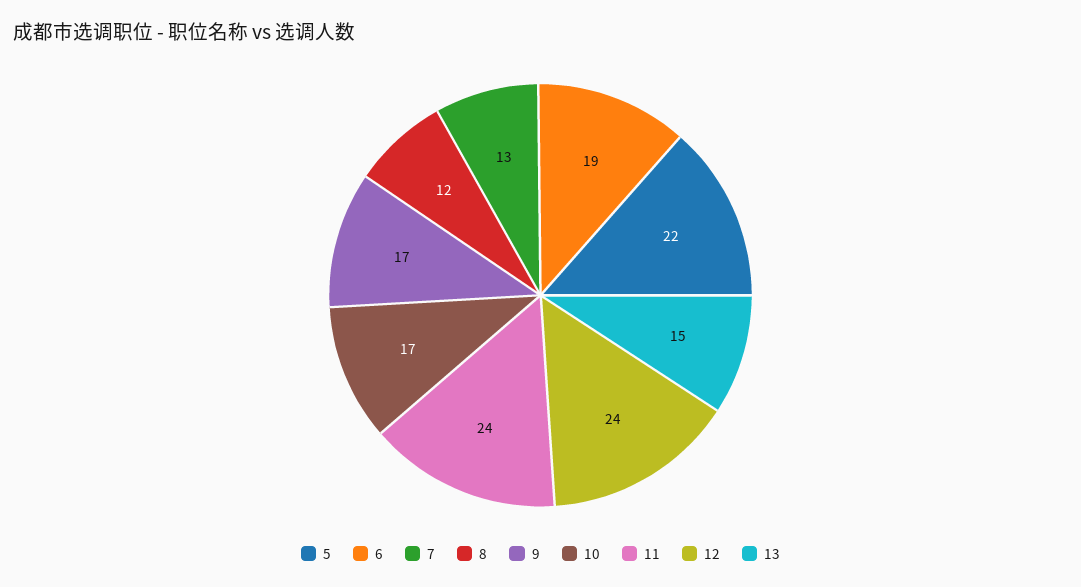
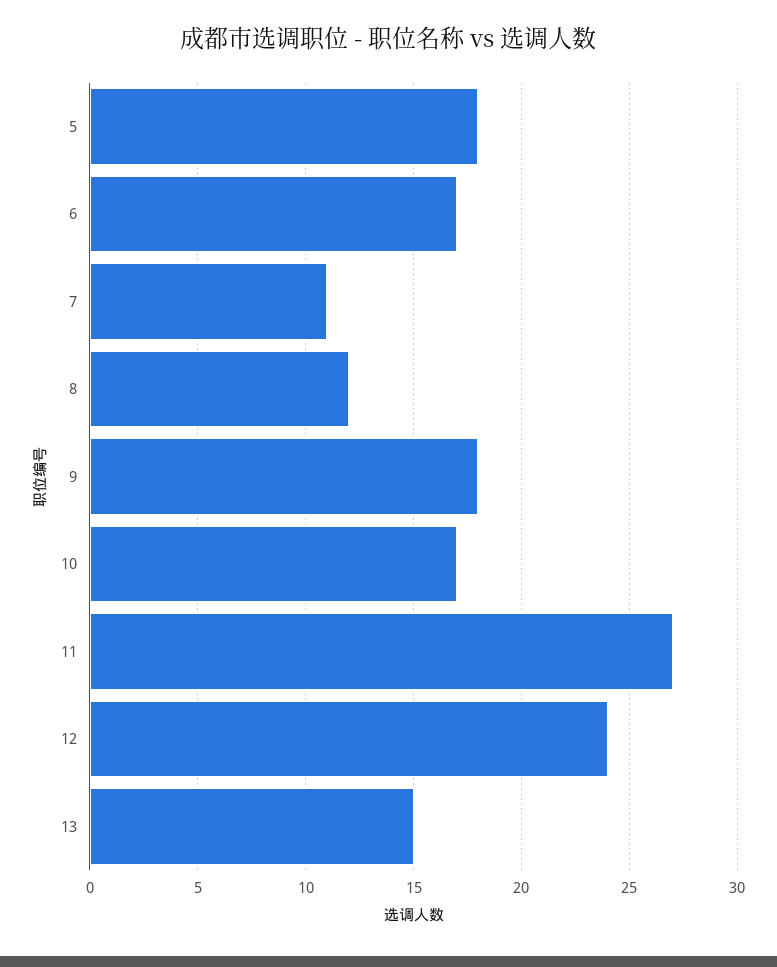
  {
-   "5": 22,
+   "5": 18,
-   "6": 19,
+   "6": 17,
-   "7": 13,
+   "7": 11,
    "8": 12,
-   "9": 17,
+   "9": 18,
    "10": 17,
-   "11": 24,
+   "11": 27,
    "12": 24,
    "13": 15
  }

